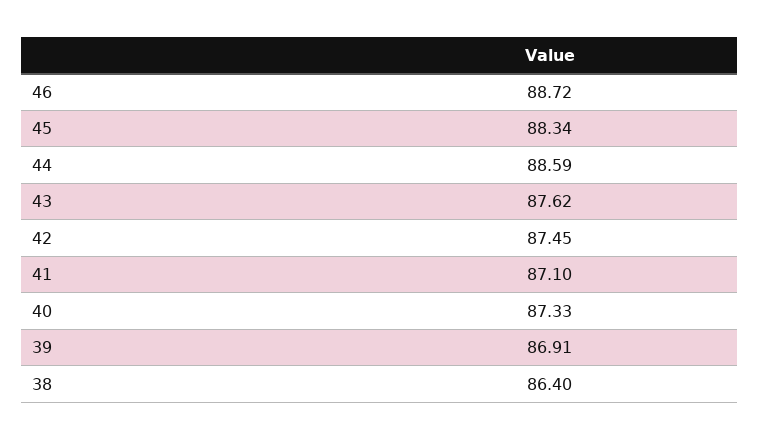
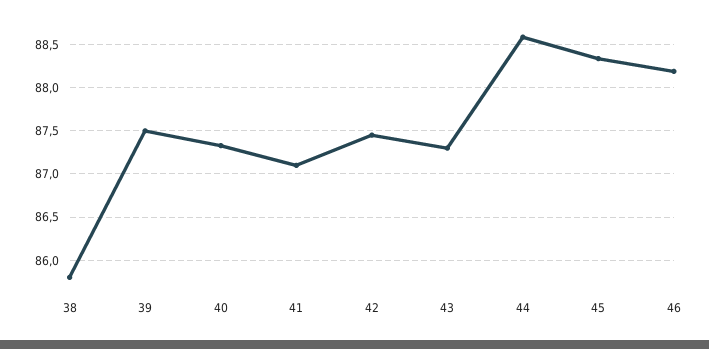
  {
-   "46": 88.72,
+   "46": 88.2,
    "45": 88.34,
    "44": 88.59,
-   "43": 87.62,
+   "43": 87.3,
    "42": 87.45,
    "41": 87.1,
    "40": 87.33,
-   "39": 86.91,
+   "39": 87.5,
-   "38": 86.4
+   "38": 85.8
  }

